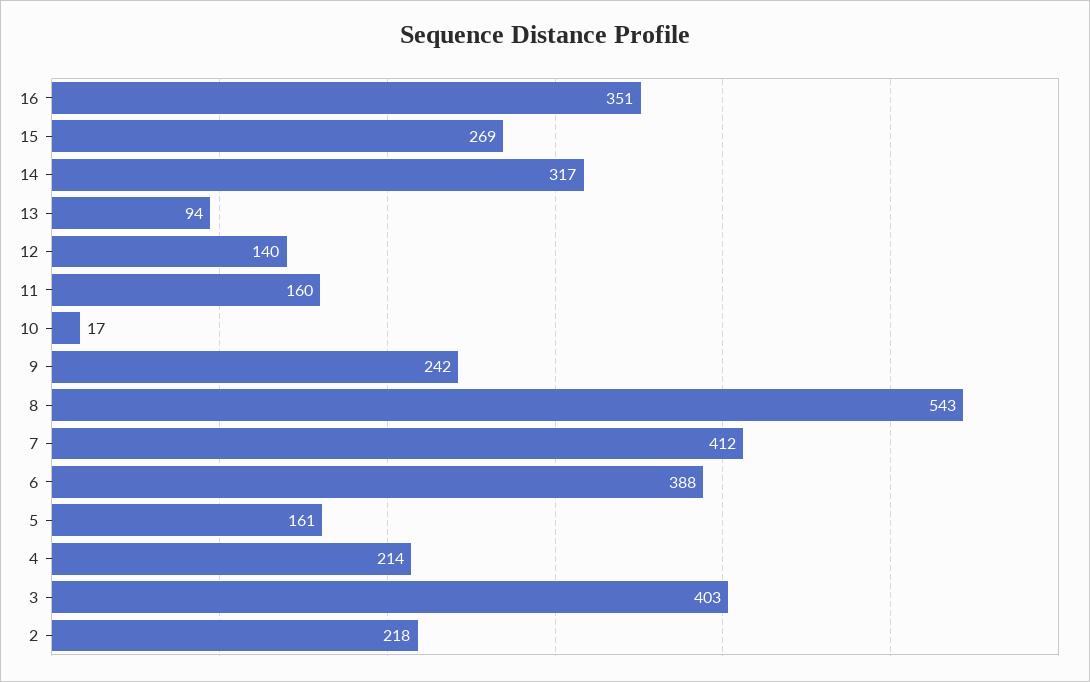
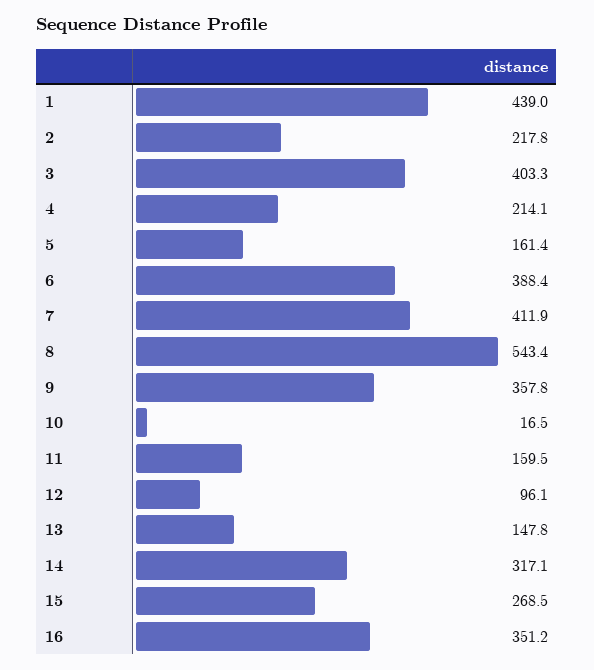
  {
    "16": 351.2,
    "15": 268.5,
    "14": 317.1,
-   "13": 94,
+   "13": 147.8,
-   "12": 140,
+   "12": 96.1,
    "11": 159.5,
    "10": 16.5,
-   "9": 242,
+   "9": 357.8,
    "8": 543.4,
    "7": 411.9,
    "6": 388.4,
    "5": 161.4,
    "4": 214.1,
    "3": 403.3,
-   "2": 217.8
+   "2": 217.8,
+   "1": 439
  }

